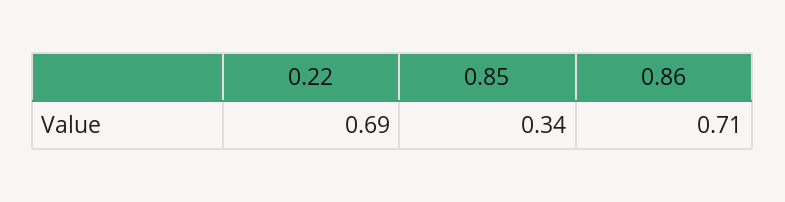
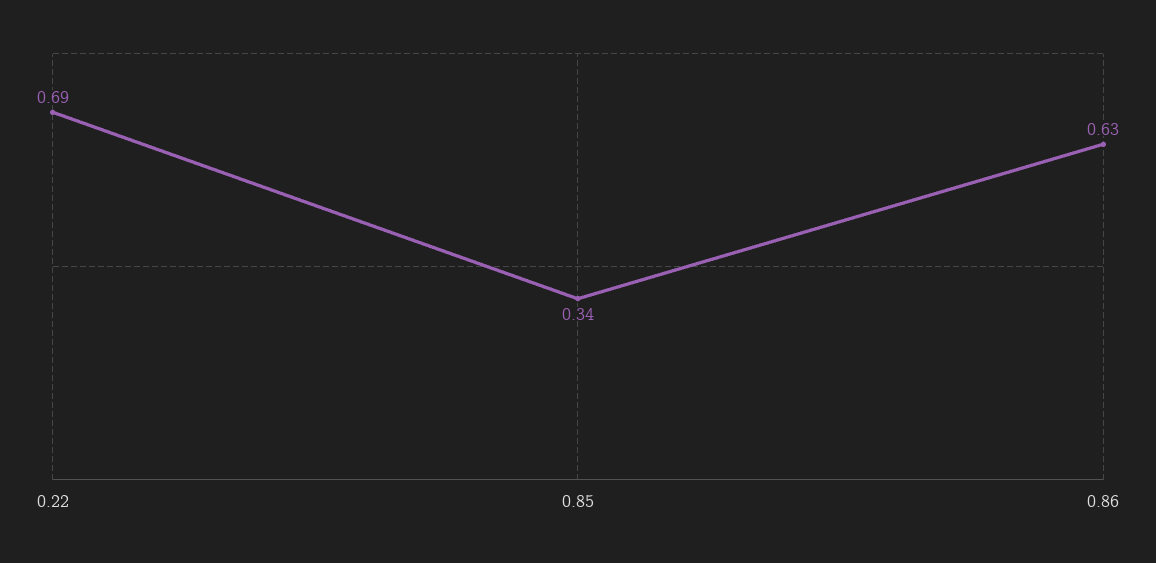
  {
    "0.22": 0.69,
    "0.85": 0.34,
-   "0.86": 0.71
+   "0.86": 0.63
  }

